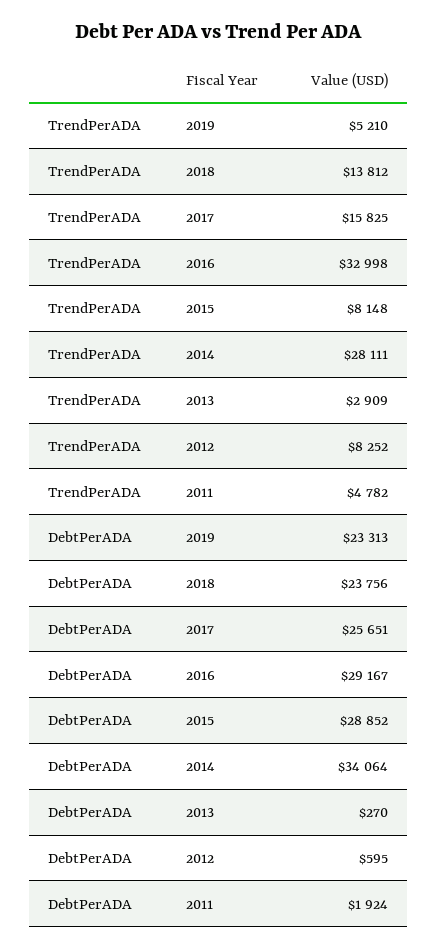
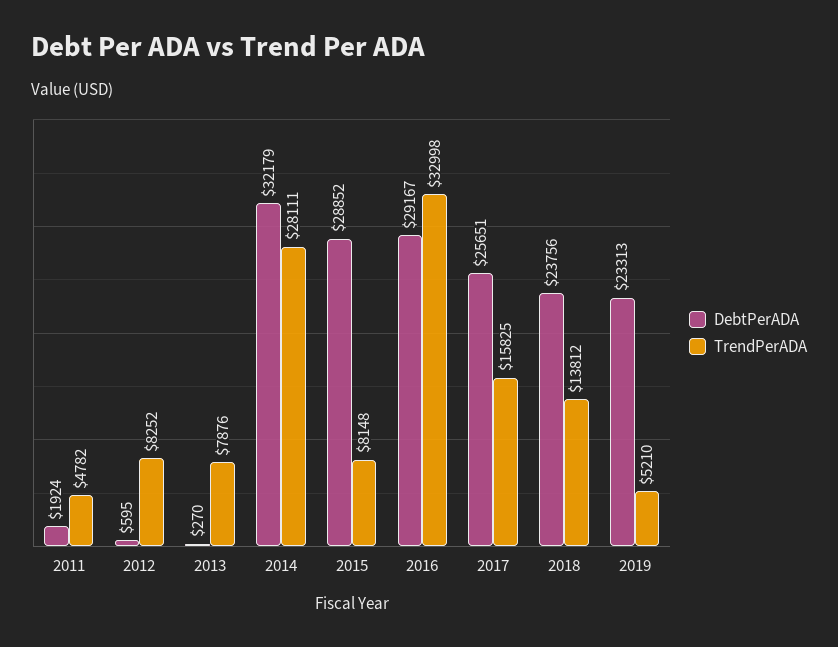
  {
    "TrendPerADA": {
      "2019": 5210,
      "2018": 13812,
      "2017": 15825,
      "2016": 32998,
      "2015": 8148,
      "2014": 28111,
-     "2013": 2909,
+     "2013": 7876,
      "2012": 8252,
      "2011": 4782
    },
    "DebtPerADA": {
      "2019": 23313,
      "2018": 23756,
      "2017": 25651,
      "2016": 29167,
      "2015": 28852,
-     "2014": 34064,
+     "2014": 32179,
      "2013": 270,
      "2012": 595,
      "2011": 1924
    }
  }

